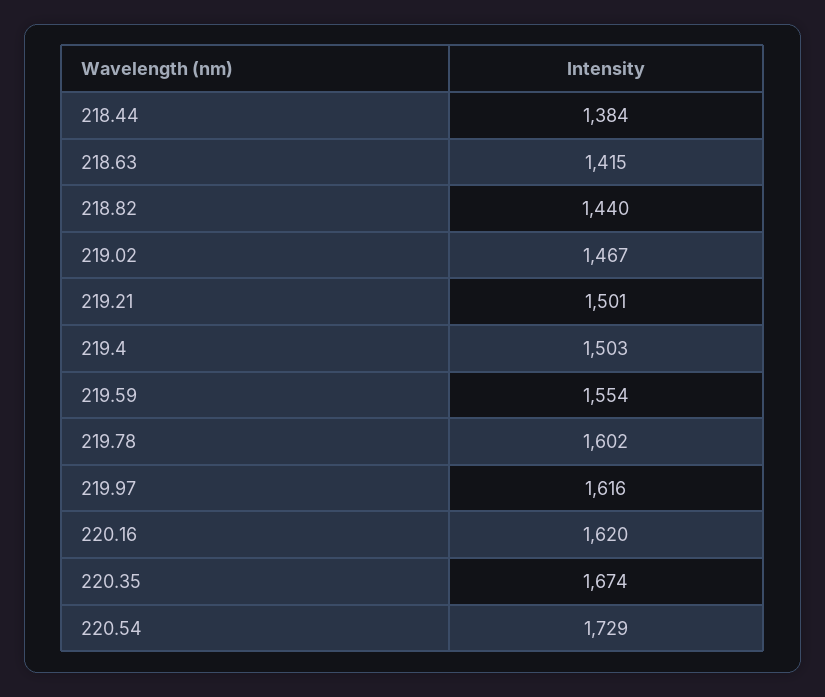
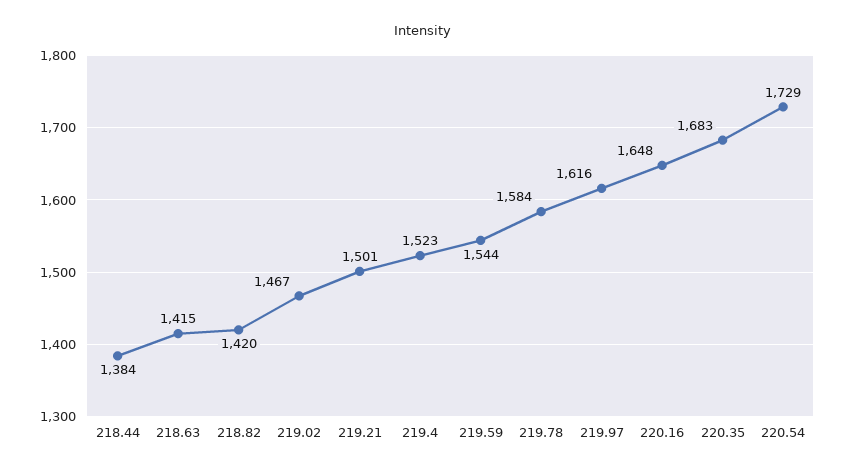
  {
    "218.44": 1384,
    "218.63": 1415,
-   "218.82": 1440,
+   "218.82": 1420,
    "219.02": 1467,
    "219.21": 1501,
-   "219.4": 1503,
+   "219.4": 1523,
-   "219.59": 1554,
+   "219.59": 1544,
-   "219.78": 1602,
+   "219.78": 1584,
    "219.97": 1616,
-   "220.16": 1620,
+   "220.16": 1648,
-   "220.35": 1674,
+   "220.35": 1683,
    "220.54": 1729
  }

